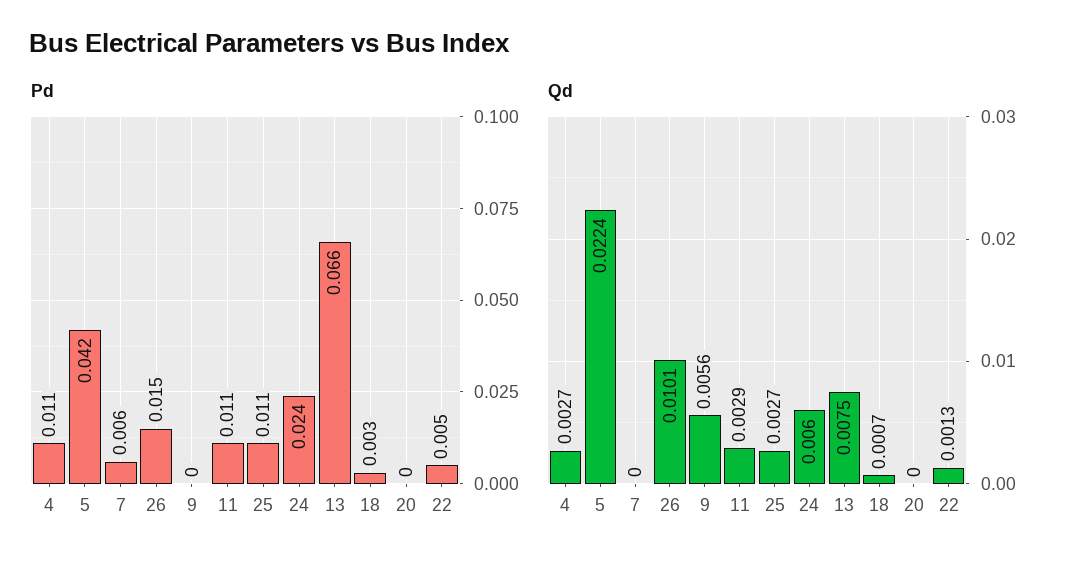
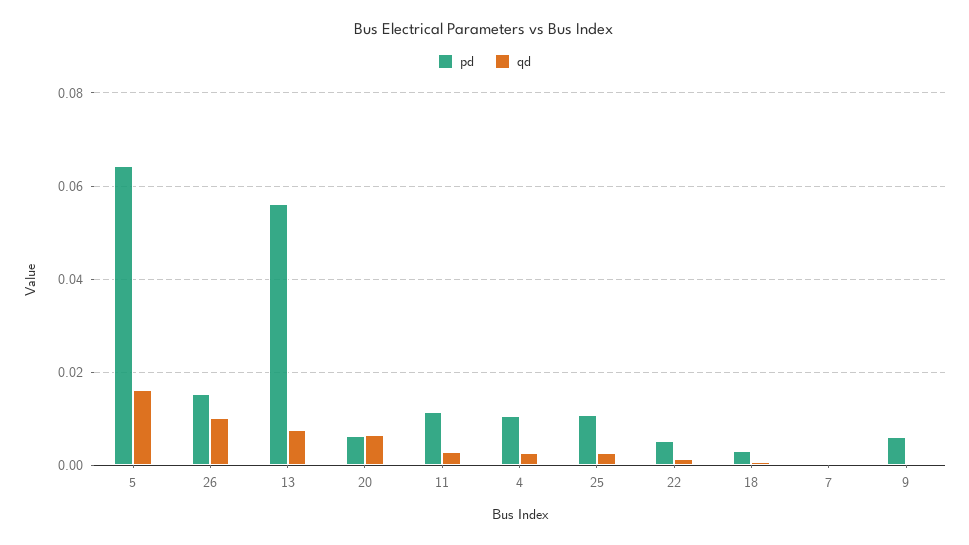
  {
    "Pd": {
      "4": 0.011,
-     "5": 0.042,
+     "5": 0.064,
-     "7": 0.006,
+     "7": 0,
      "26": 0.015,
-     "9": 0,
+     "9": 0.006,
      "11": 0.011,
      "25": 0.011,
-     "24": 0.024,
-     "13": 0.066,
+     "13": 0.056,
      "18": 0.003,
-     "20": 0,
+     "20": 0.006,
      "22": 0.005
    },
    "Qd": {
      "4": 0.0027,
-     "5": 0.0224,
+     "5": 0.016,
      "7": 0,
      "26": 0.0101,
-     "9": 0.0056,
+     "9": 0,
      "11": 0.0029,
      "25": 0.0027,
-     "24": 0.006,
      "13": 0.0075,
      "18": 0.0007,
-     "20": 0,
+     "20": 0.006,
      "22": 0.0013
    }
  }

